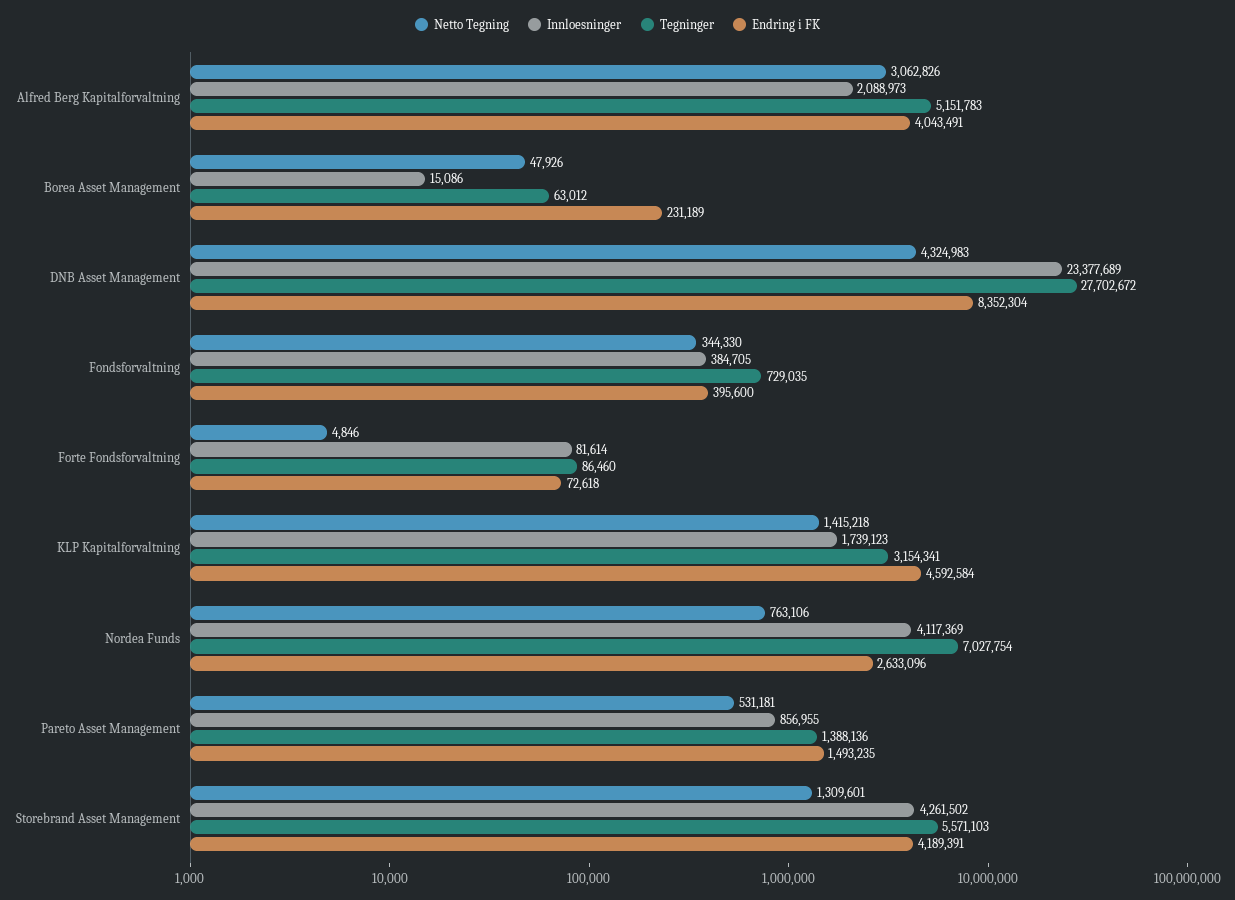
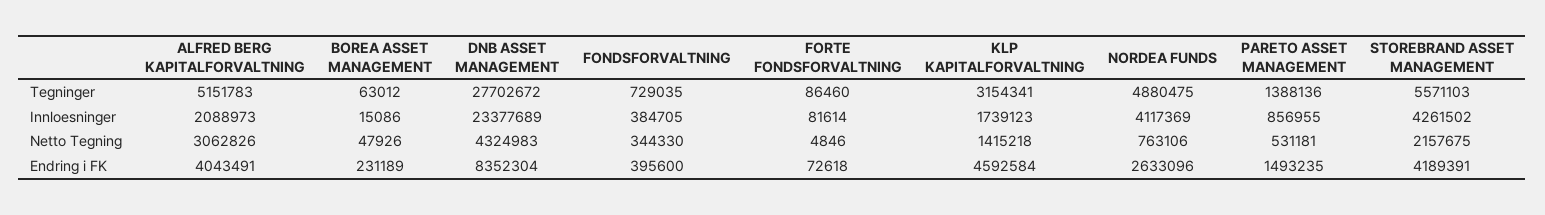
  {
    "Netto Tegning": {
      "Alfred Berg Kapitalforvaltning": 3062826,
      "Borea Asset Management": 47926,
      "DNB Asset Management": 4324983,
      "Fondsforvaltning": 344330,
      "Forte Fondsforvaltning": 4846,
      "KLP Kapitalforvaltning": 1415218,
      "Nordea Funds": 763106,
      "Pareto Asset Management": 531181,
-     "Storebrand Asset Management": 1309601
+     "Storebrand Asset Management": 2157675
    },
    "Innloesninger": {
      "Alfred Berg Kapitalforvaltning": 2088973,
      "Borea Asset Management": 15086,
      "DNB Asset Management": 23377689,
      "Fondsforvaltning": 384705,
      "Forte Fondsforvaltning": 81614,
      "KLP Kapitalforvaltning": 1739123,
      "Nordea Funds": 4117369,
      "Pareto Asset Management": 856955,
      "Storebrand Asset Management": 4261502
    },
    "Tegninger": {
      "Alfred Berg Kapitalforvaltning": 5151783,
      "Borea Asset Management": 63012,
      "DNB Asset Management": 27702672,
      "Fondsforvaltning": 729035,
      "Forte Fondsforvaltning": 86460,
      "KLP Kapitalforvaltning": 3154341,
-     "Nordea Funds": 7027754,
+     "Nordea Funds": 4880475,
      "Pareto Asset Management": 1388136,
      "Storebrand Asset Management": 5571103
    },
    "Endring i FK": {
      "Alfred Berg Kapitalforvaltning": 4043491,
      "Borea Asset Management": 231189,
      "DNB Asset Management": 8352304,
      "Fondsforvaltning": 395600,
      "Forte Fondsforvaltning": 72618,
      "KLP Kapitalforvaltning": 4592584,
      "Nordea Funds": 2633096,
      "Pareto Asset Management": 1493235,
      "Storebrand Asset Management": 4189391
    }
  }

